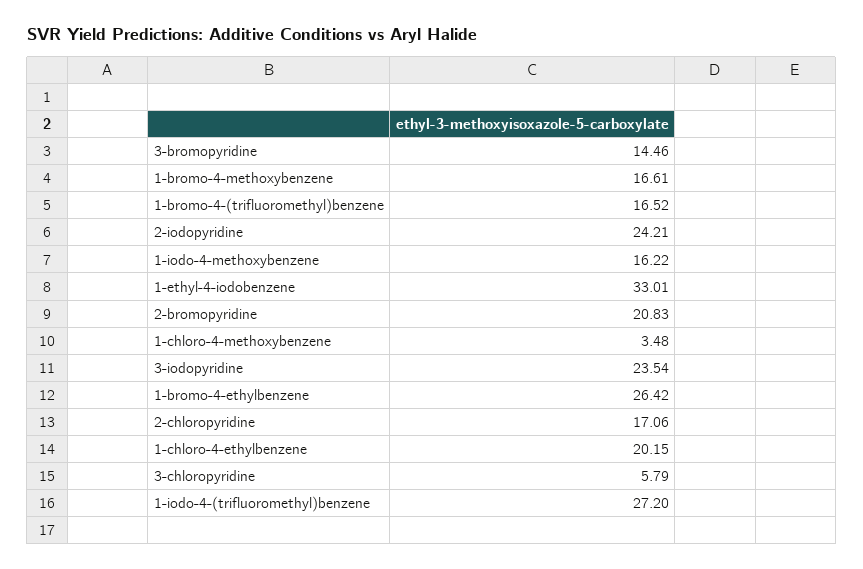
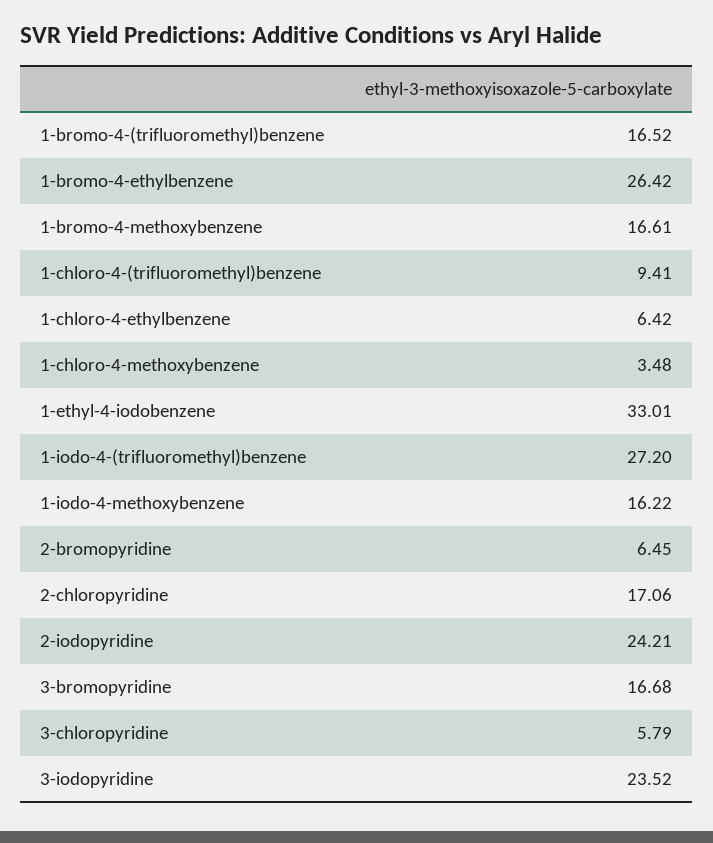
  {
-   "3-bromopyridine": 14.46,
+   "3-bromopyridine": 16.68,
    "1-bromo-4-methoxybenzene": 16.61,
    "1-bromo-4-(trifluoromethyl)benzene": 16.52,
    "2-iodopyridine": 24.21,
    "1-iodo-4-methoxybenzene": 16.22,
    "1-ethyl-4-iodobenzene": 33.01,
-   "2-bromopyridine": 20.83,
+   "2-bromopyridine": 6.45,
    "1-chloro-4-methoxybenzene": 3.48,
-   "3-iodopyridine": 23.54,
+   "3-iodopyridine": 23.52,
    "1-bromo-4-ethylbenzene": 26.42,
    "2-chloropyridine": 17.06,
-   "1-chloro-4-ethylbenzene": 20.15,
+   "1-chloro-4-ethylbenzene": 6.42,
    "3-chloropyridine": 5.79,
-   "1-iodo-4-(trifluoromethyl)benzene": 27.2
+   "1-iodo-4-(trifluoromethyl)benzene": 27.2,
+   "1-chloro-4-(trifluoromethyl)benzene": 9.41
  }

